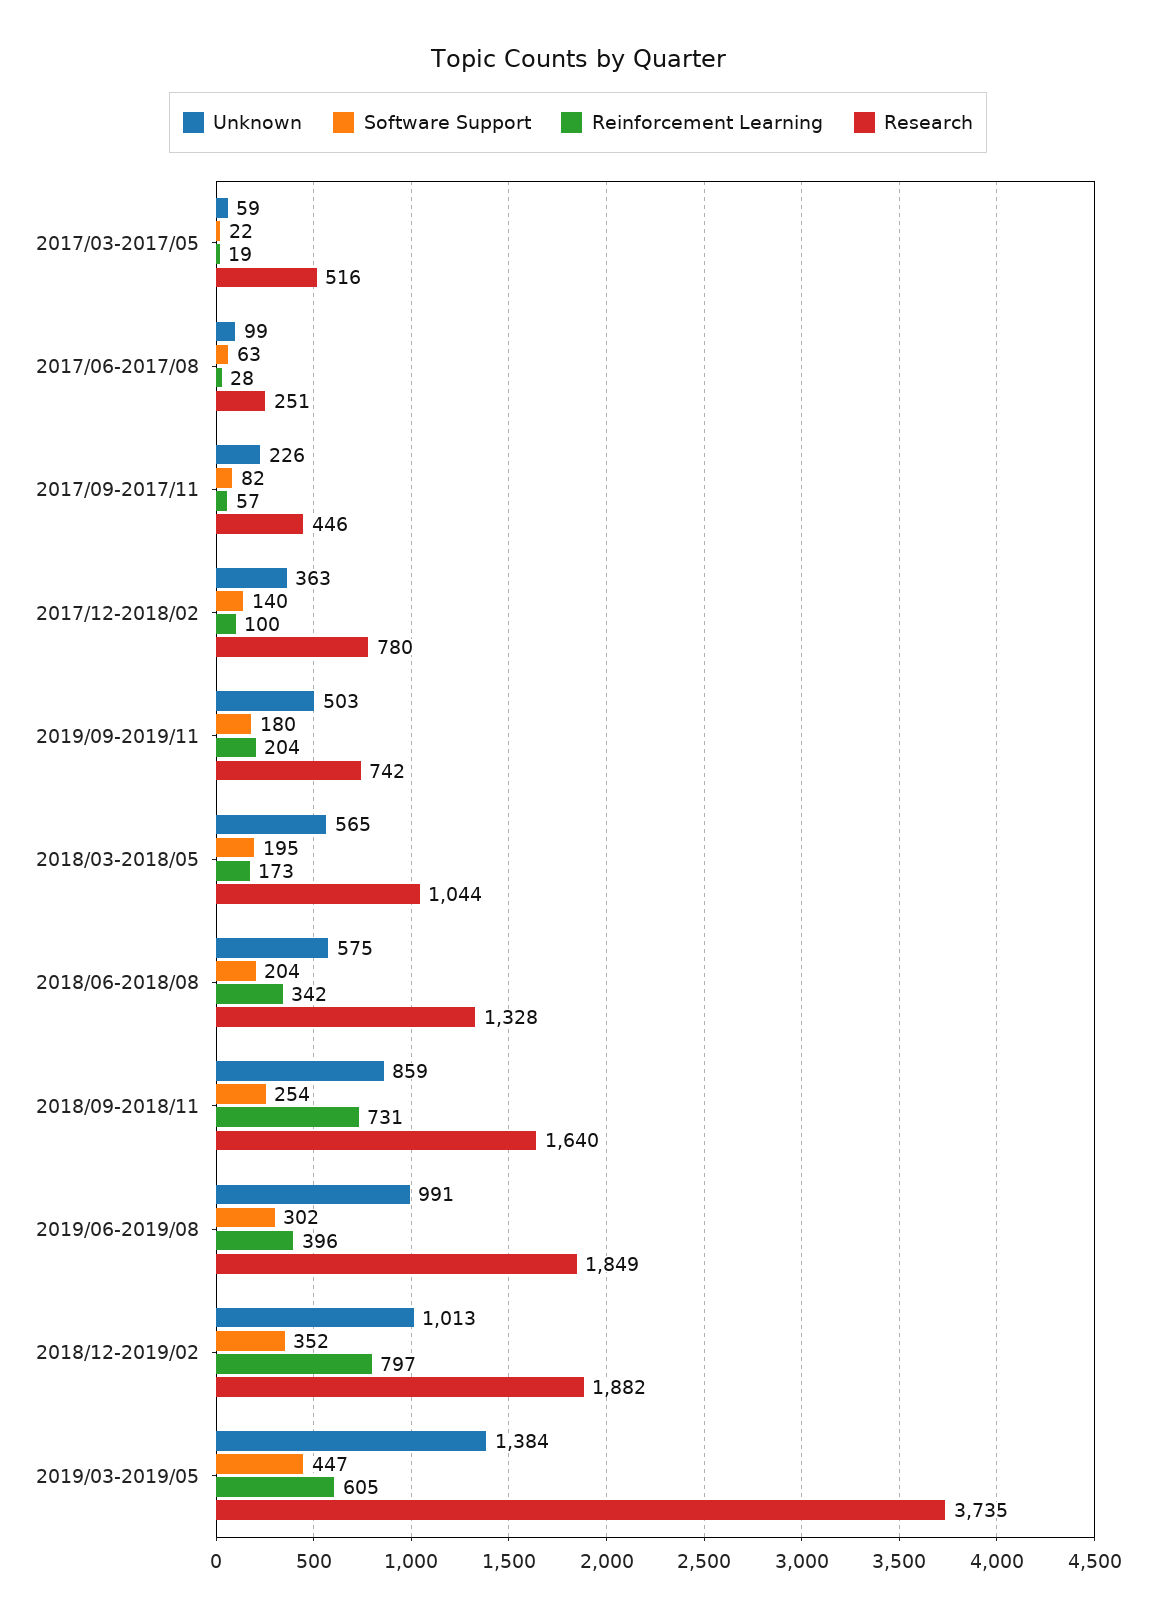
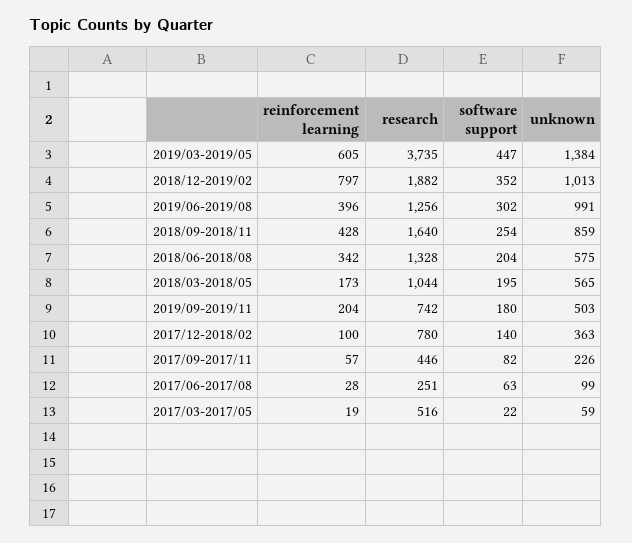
  {
    "Unknown": {
      "2017/03-2017/05": 59,
      "2017/06-2017/08": 99,
      "2017/09-2017/11": 226,
      "2017/12-2018/02": 363,
      "2019/09-2019/11": 503,
      "2018/03-2018/05": 565,
      "2018/06-2018/08": 575,
      "2018/09-2018/11": 859,
      "2019/06-2019/08": 991,
      "2018/12-2019/02": 1013,
      "2019/03-2019/05": 1384
    },
    "Software Support": {
      "2017/03-2017/05": 22,
      "2017/06-2017/08": 63,
      "2017/09-2017/11": 82,
      "2017/12-2018/02": 140,
      "2019/09-2019/11": 180,
      "2018/03-2018/05": 195,
      "2018/06-2018/08": 204,
      "2018/09-2018/11": 254,
      "2019/06-2019/08": 302,
      "2018/12-2019/02": 352,
      "2019/03-2019/05": 447
    },
    "Reinforcement Learning": {
      "2017/03-2017/05": 19,
      "2017/06-2017/08": 28,
      "2017/09-2017/11": 57,
      "2017/12-2018/02": 100,
      "2019/09-2019/11": 204,
      "2018/03-2018/05": 173,
      "2018/06-2018/08": 342,
-     "2018/09-2018/11": 731,
+     "2018/09-2018/11": 428,
      "2019/06-2019/08": 396,
      "2018/12-2019/02": 797,
      "2019/03-2019/05": 605
    },
    "Research": {
      "2017/03-2017/05": 516,
      "2017/06-2017/08": 251,
      "2017/09-2017/11": 446,
      "2017/12-2018/02": 780,
      "2019/09-2019/11": 742,
      "2018/03-2018/05": 1044,
      "2018/06-2018/08": 1328,
      "2018/09-2018/11": 1640,
-     "2019/06-2019/08": 1849,
+     "2019/06-2019/08": 1256,
      "2018/12-2019/02": 1882,
      "2019/03-2019/05": 3735
    }
  }

